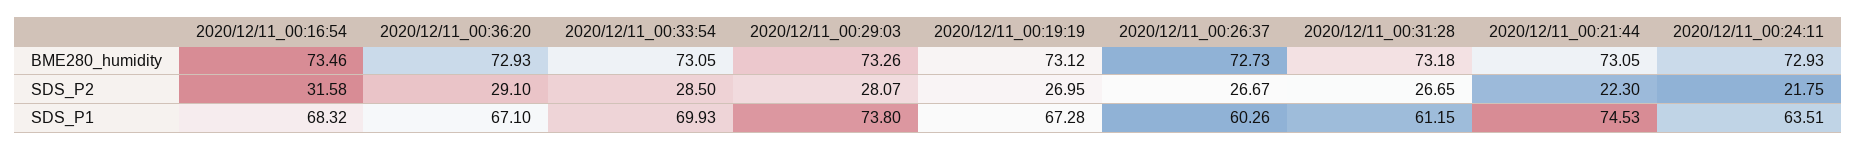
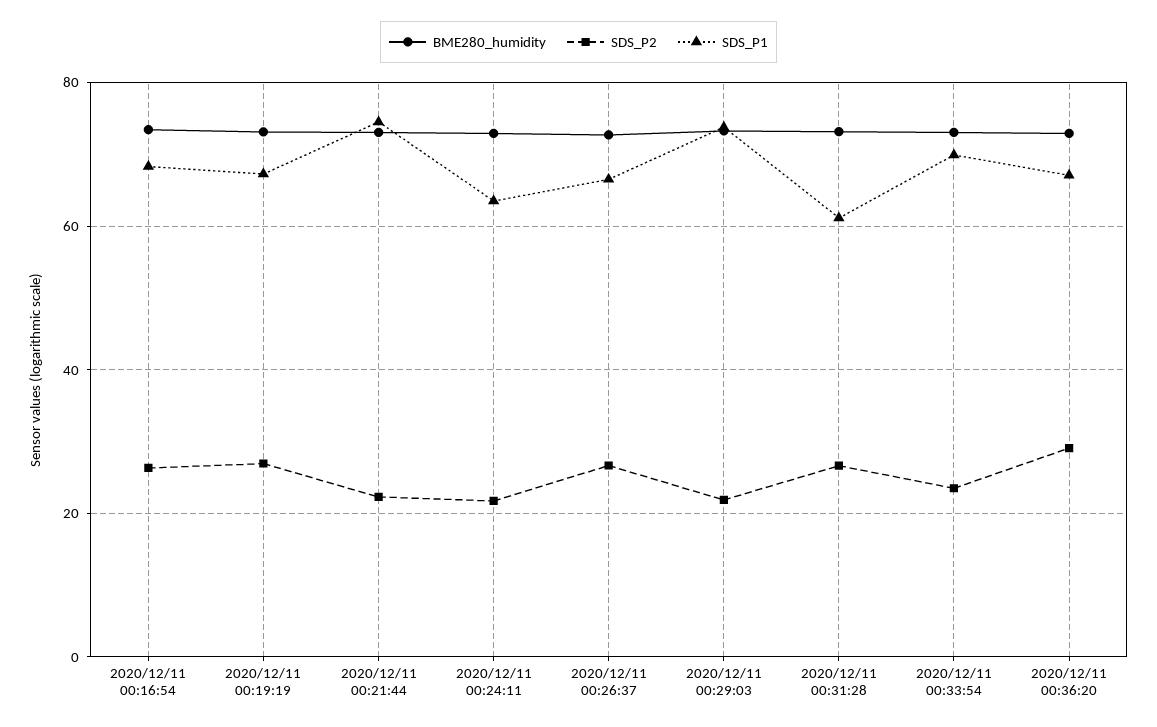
  {
    "BME280_humidity": {
      "2020/12/11_00:16:54": 73.46,
      "2020/12/11_00:36:20": 72.93,
      "2020/12/11_00:33:54": 73.05,
      "2020/12/11_00:29:03": 73.26,
      "2020/12/11_00:19:19": 73.12,
      "2020/12/11_00:26:37": 72.73,
      "2020/12/11_00:31:28": 73.18,
      "2020/12/11_00:21:44": 73.05,
      "2020/12/11_00:24:11": 72.93
    },
    "SDS_P2": {
-     "2020/12/11_00:16:54": 31.58,
+     "2020/12/11_00:16:54": 26,
      "2020/12/11_00:36:20": 29.1,
-     "2020/12/11_00:33:54": 28.5,
+     "2020/12/11_00:33:54": 24,
-     "2020/12/11_00:29:03": 28.07,
+     "2020/12/11_00:29:03": 22,
      "2020/12/11_00:19:19": 26.95,
      "2020/12/11_00:26:37": 26.67,
      "2020/12/11_00:31:28": 26.65,
      "2020/12/11_00:21:44": 22.3,
      "2020/12/11_00:24:11": 21.75
    },
    "SDS_P1": {
      "2020/12/11_00:16:54": 68.32,
      "2020/12/11_00:36:20": 67.1,
      "2020/12/11_00:33:54": 69.93,
      "2020/12/11_00:29:03": 73.8,
      "2020/12/11_00:19:19": 67.28,
-     "2020/12/11_00:26:37": 60.26,
+     "2020/12/11_00:26:37": 66,
      "2020/12/11_00:31:28": 61.15,
      "2020/12/11_00:21:44": 74.53,
      "2020/12/11_00:24:11": 63.51
    }
  }

